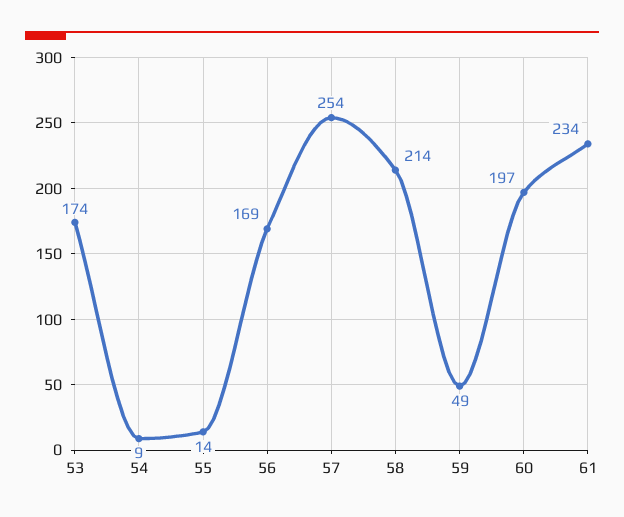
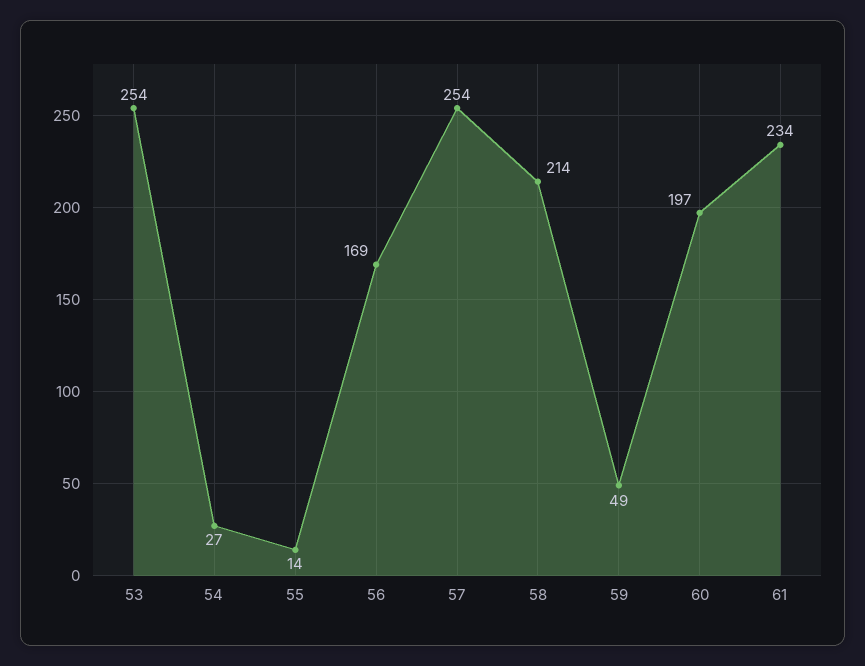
  {
-   "53": 174,
+   "53": 254,
-   "54": 9,
+   "54": 27,
    "55": 14,
    "56": 169,
    "57": 254,
    "58": 214,
    "59": 49,
    "60": 197,
    "61": 234
  }

